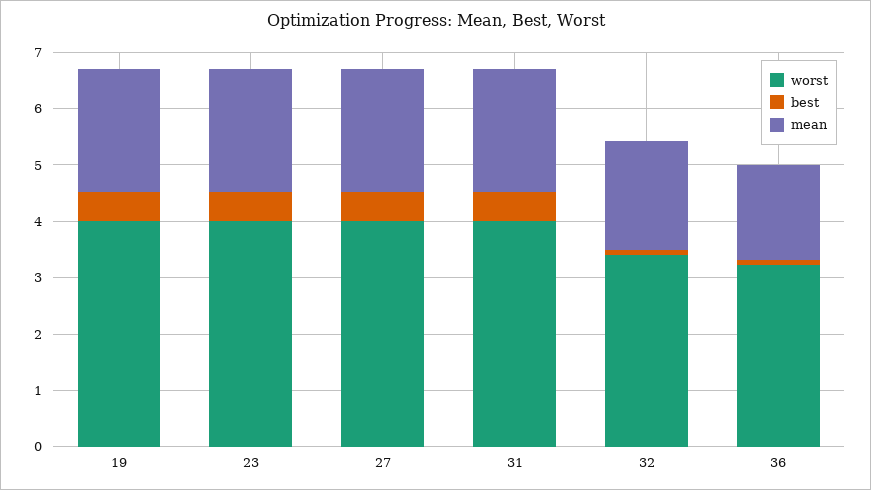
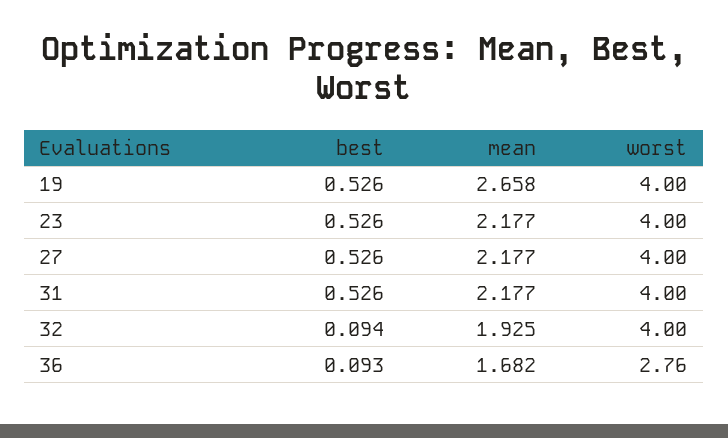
  {
    "worst": {
      "19": 4,
      "23": 4,
      "27": 4,
      "31": 4,
-     "32": 3.4,
+     "32": 4,
-     "36": 3.2
+     "36": 2.76
    },
    "best": {
      "19": 0.526,
      "23": 0.526,
      "27": 0.526,
      "31": 0.526,
      "32": 0.094,
      "36": 0.093
    },
    "mean": {
-     "19": 2.2,
+     "19": 2.658,
      "23": 2.177,
      "27": 2.177,
      "31": 2.177,
      "32": 1.925,
      "36": 1.682
    }
  }

